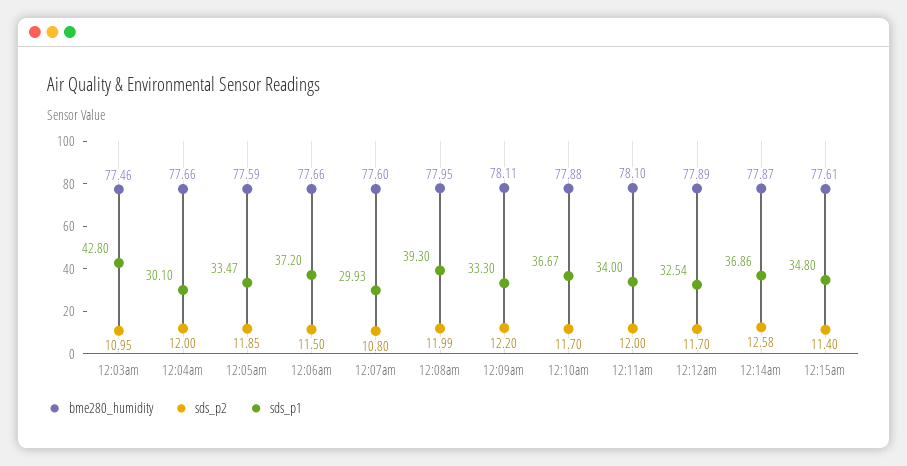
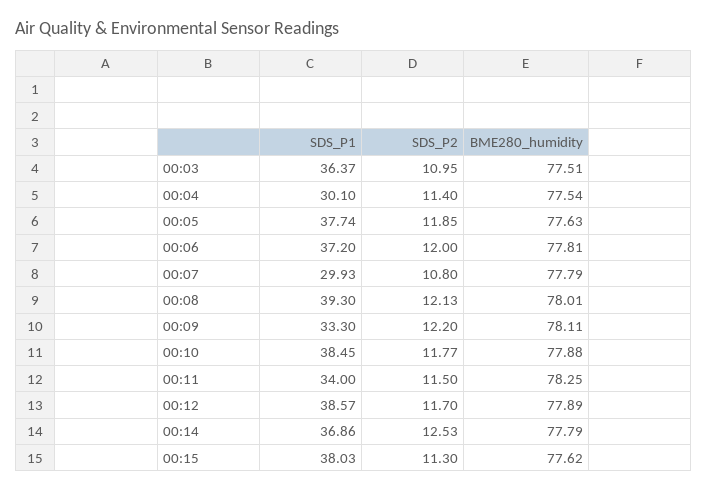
  {
    "bme280_humidity": {
-     "12:03am": 77.46,
+     "12:03am": 77.51,
-     "12:04am": 77.66,
+     "12:04am": 77.54,
-     "12:05am": 77.59,
+     "12:05am": 77.63,
-     "12:06am": 77.66,
+     "12:06am": 77.81,
-     "12:07am": 77.6,
+     "12:07am": 77.79,
-     "12:08am": 77.95,
+     "12:08am": 78.01,
      "12:09am": 78.11,
      "12:10am": 77.88,
-     "12:11am": 78.1,
+     "12:11am": 78.25,
      "12:12am": 77.89,
-     "12:14am": 77.87,
+     "12:14am": 77.79,
-     "12:15am": 77.61
+     "12:15am": 77.62
    },
    "sds_p2": {
      "12:03am": 10.95,
-     "12:04am": 12,
+     "12:04am": 11.4,
      "12:05am": 11.85,
-     "12:06am": 11.5,
+     "12:06am": 12,
      "12:07am": 10.8,
-     "12:08am": 11.99,
+     "12:08am": 12.13,
      "12:09am": 12.2,
-     "12:10am": 11.7,
+     "12:10am": 11.77,
-     "12:11am": 12,
+     "12:11am": 11.5,
      "12:12am": 11.7,
-     "12:14am": 12.58,
+     "12:14am": 12.53,
-     "12:15am": 11.4
+     "12:15am": 11.3
    },
    "sds_p1": {
-     "12:03am": 42.8,
+     "12:03am": 36.37,
      "12:04am": 30.1,
-     "12:05am": 33.47,
+     "12:05am": 37.74,
      "12:06am": 37.2,
      "12:07am": 29.93,
      "12:08am": 39.3,
      "12:09am": 33.3,
-     "12:10am": 36.67,
+     "12:10am": 38.45,
      "12:11am": 34,
-     "12:12am": 32.54,
+     "12:12am": 38.57,
      "12:14am": 36.86,
-     "12:15am": 34.8
+     "12:15am": 38.03
    }
  }

